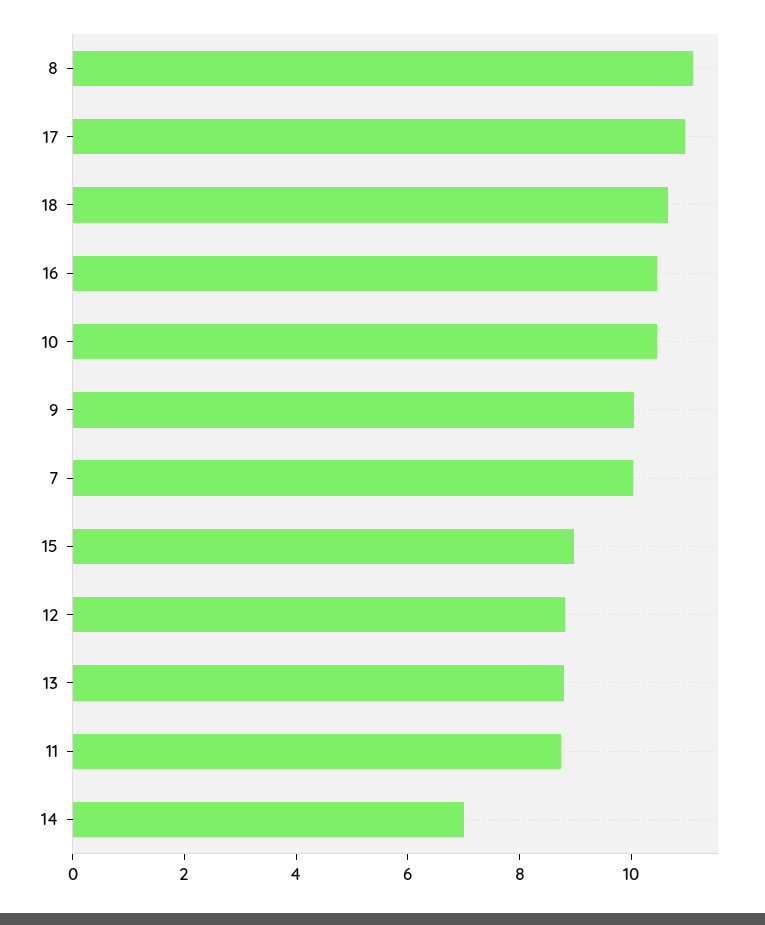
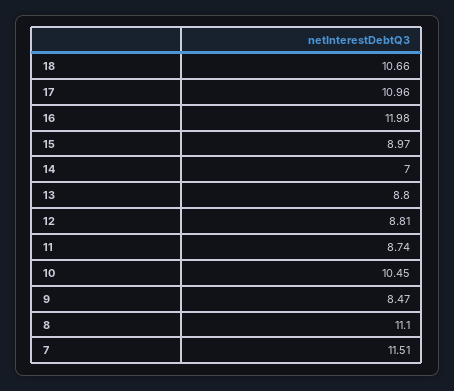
  {
    "8": 11.1,
    "17": 10.96,
    "18": 10.66,
-   "16": 10.5,
+   "16": 11.98,
    "10": 10.45,
-   "9": 10,
+   "9": 8.47,
-   "7": 10,
+   "7": 11.51,
    "15": 8.97,
    "12": 8.81,
    "13": 8.8,
    "11": 8.74,
    "14": 7
  }

